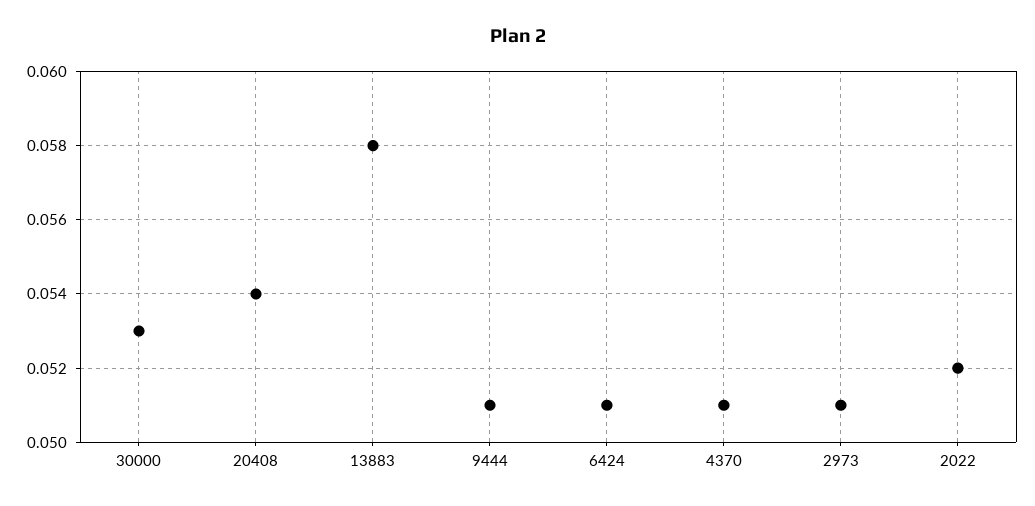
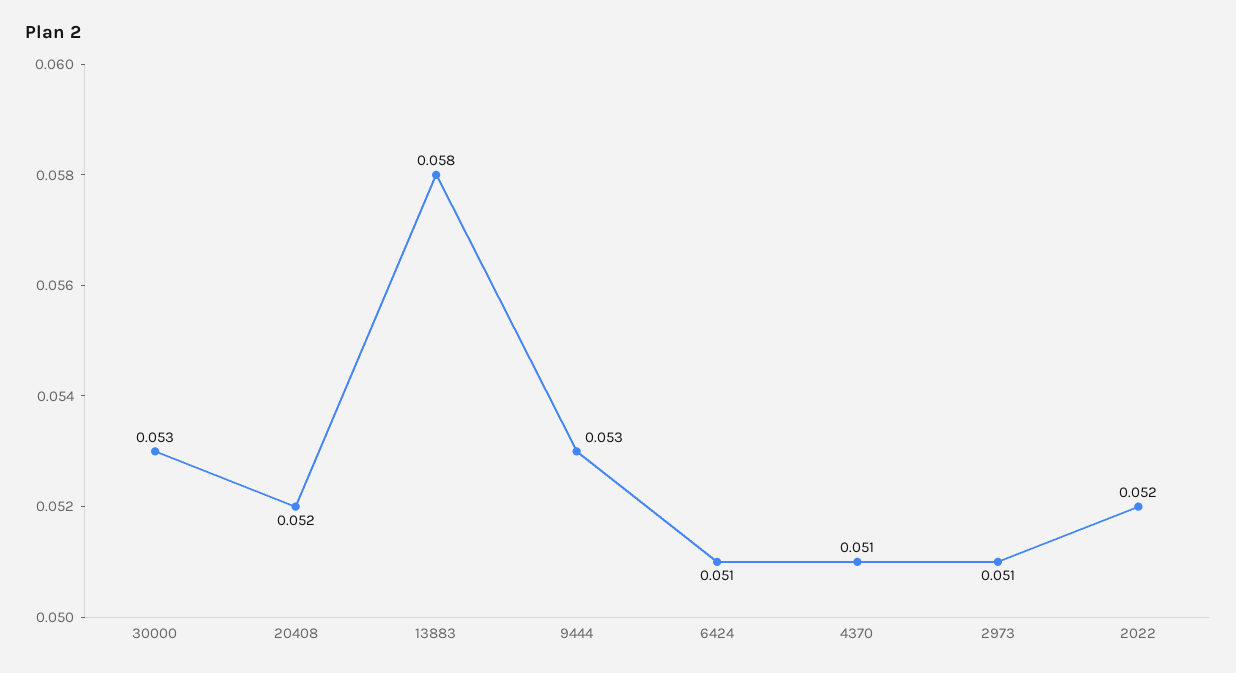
  {
    "30000": 0.053,
-   "20408": 0.054,
+   "20408": 0.052,
    "13883": 0.058,
-   "9444": 0.051,
+   "9444": 0.053,
    "6424": 0.051,
    "4370": 0.051,
    "2973": 0.051,
    "2022": 0.052
  }

